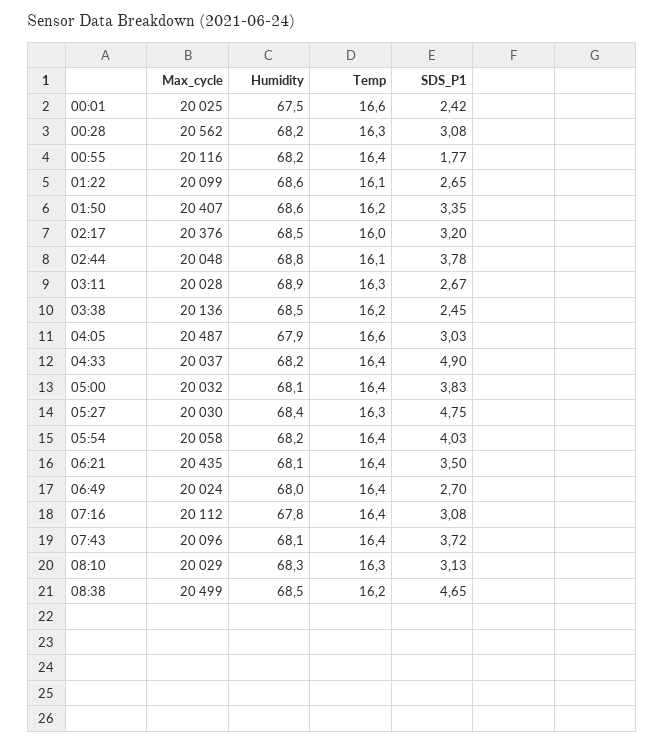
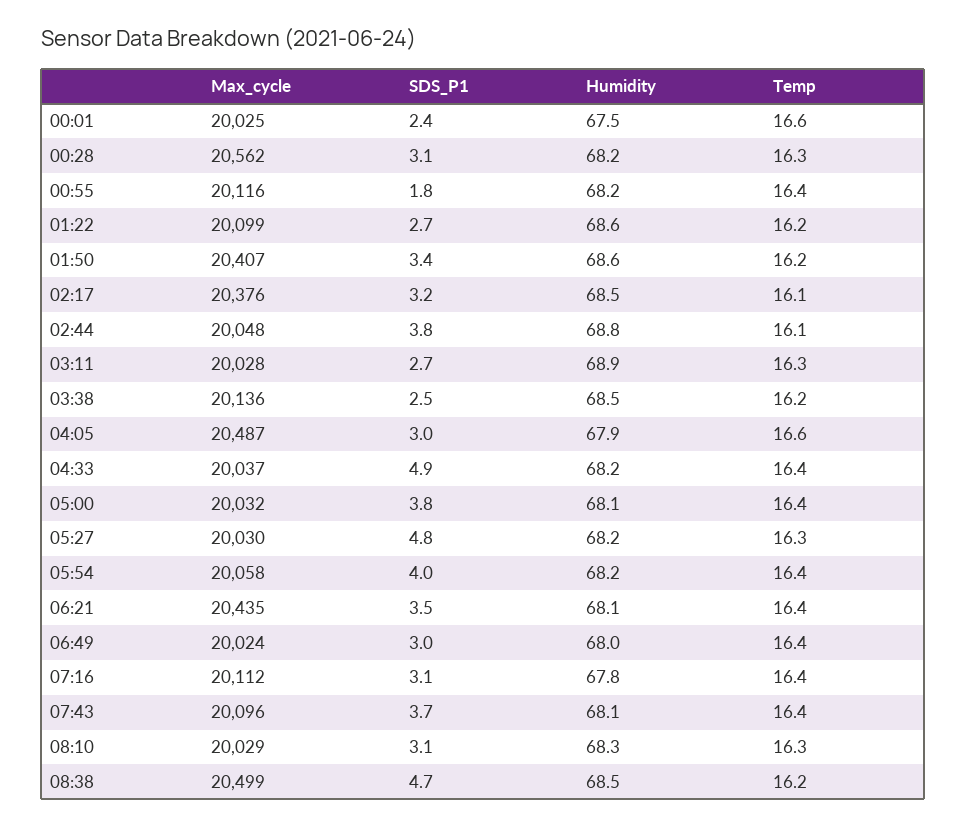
  {
    "Max_cycle": {
      "00:01": 20025,
      "00:28": 20562,
      "00:55": 20116,
      "01:22": 20099,
      "01:50": 20407,
      "02:17": 20376,
      "02:44": 20048,
      "03:11": 20028,
      "03:38": 20136,
      "04:05": 20487,
      "04:33": 20037,
      "05:00": 20032,
      "05:27": 20030,
      "05:54": 20058,
      "06:21": 20435,
      "06:49": 20024,
      "07:16": 20112,
      "07:43": 20096,
      "08:10": 20029,
      "08:38": 20499
    },
    "Humidity": {
      "00:01": 67.5,
      "00:28": 68.2,
      "00:55": 68.2,
      "01:22": 68.6,
      "01:50": 68.6,
      "02:17": 68.5,
      "02:44": 68.8,
      "03:11": 68.9,
      "03:38": 68.5,
      "04:05": 67.9,
      "04:33": 68.2,
      "05:00": 68.1,
-     "05:27": 68.4,
+     "05:27": 68.2,
      "05:54": 68.2,
      "06:21": 68.1,
      "06:49": 68,
      "07:16": 67.8,
      "07:43": 68.1,
      "08:10": 68.3,
      "08:38": 68.5
    },
    "Temp": {
      "00:01": 16.6,
      "00:28": 16.3,
      "00:55": 16.4,
-     "01:22": 16.1,
+     "01:22": 16.2,
      "01:50": 16.2,
-     "02:17": 16,
+     "02:17": 16.1,
      "02:44": 16.1,
      "03:11": 16.3,
      "03:38": 16.2,
      "04:05": 16.6,
      "04:33": 16.4,
      "05:00": 16.4,
      "05:27": 16.3,
      "05:54": 16.4,
      "06:21": 16.4,
      "06:49": 16.4,
      "07:16": 16.4,
      "07:43": 16.4,
      "08:10": 16.3,
      "08:38": 16.2
    },
    "SDS_P1": {
      "00:01": 2.42,
      "00:28": 3.08,
      "00:55": 1.77,
      "01:22": 2.65,
      "01:50": 3.35,
      "02:17": 3.2,
      "02:44": 3.78,
      "03:11": 2.67,
      "03:38": 2.45,
      "04:05": 3.03,
      "04:33": 4.9,
      "05:00": 3.83,
      "05:27": 4.75,
      "05:54": 4.03,
      "06:21": 3.5,
-     "06:49": 2.7,
+     "06:49": 3,
      "07:16": 3.08,
      "07:43": 3.72,
      "08:10": 3.13,
      "08:38": 4.65
    }
  }

